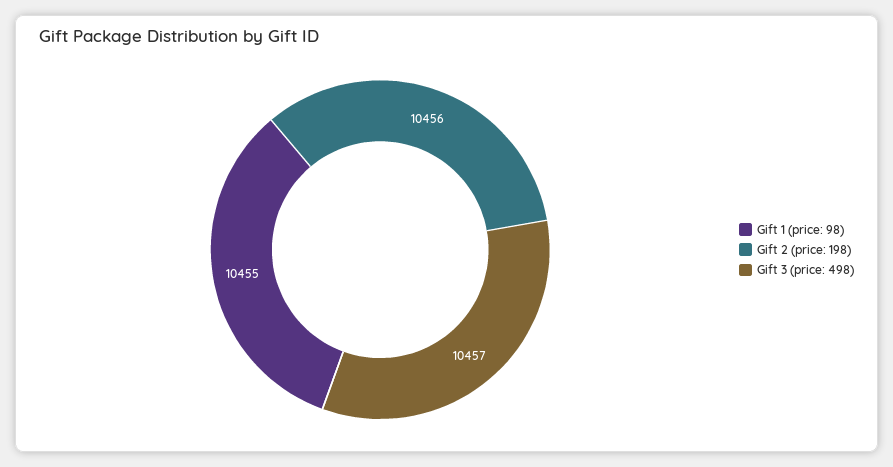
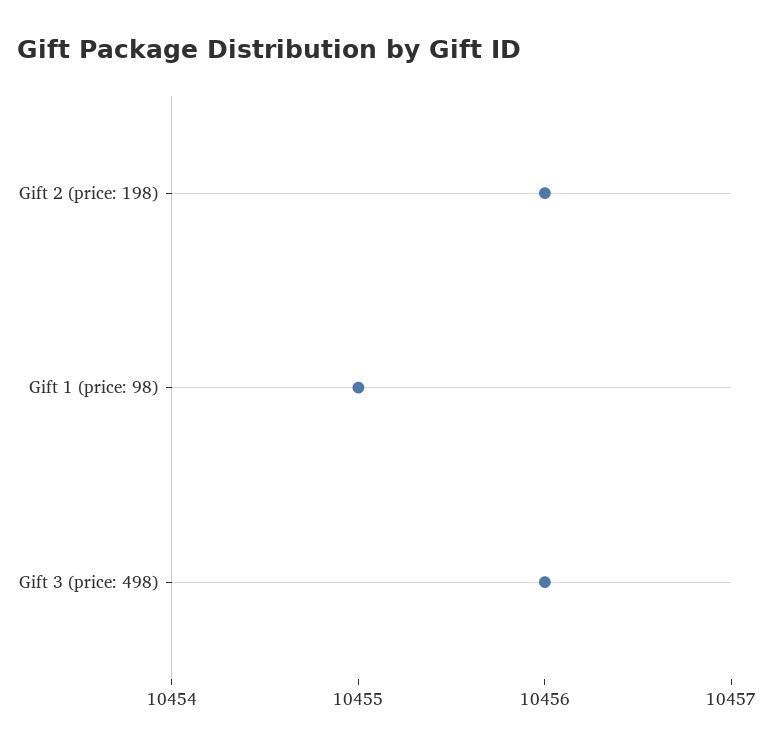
  {
    "Gift 1 (price: 98)": 10455,
    "Gift 2 (price: 198)": 10456,
-   "Gift 3 (price: 498)": 10457
+   "Gift 3 (price: 498)": 10456
  }

